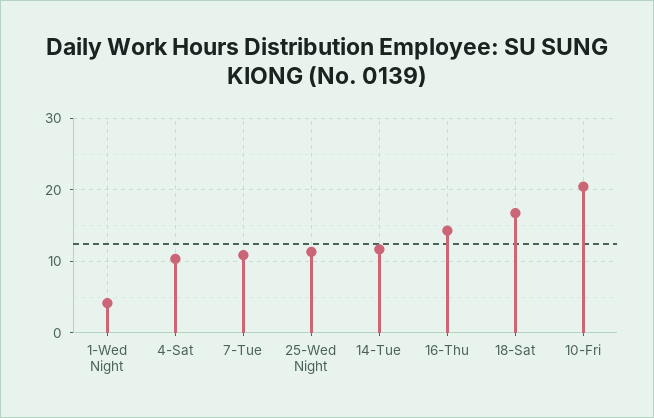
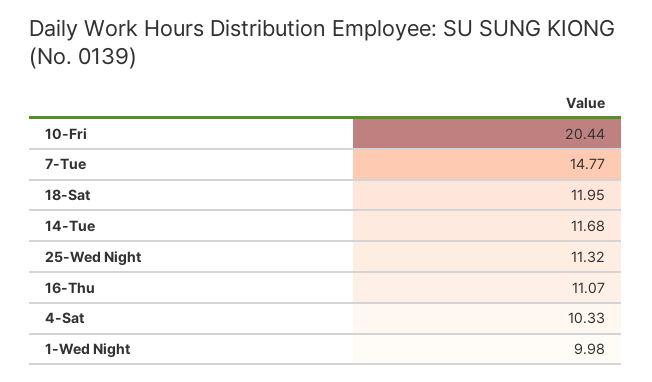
  {
-   "1-Wed Night": 4,
+   "1-Wed Night": 9.98,
    "4-Sat": 10.33,
-   "7-Tue": 11,
+   "7-Tue": 14.77,
    "25-Wed Night": 11.32,
    "14-Tue": 11.68,
-   "16-Thu": 14,
+   "16-Thu": 11.07,
-   "18-Sat": 17,
+   "18-Sat": 11.95,
    "10-Fri": 20.44
  }

